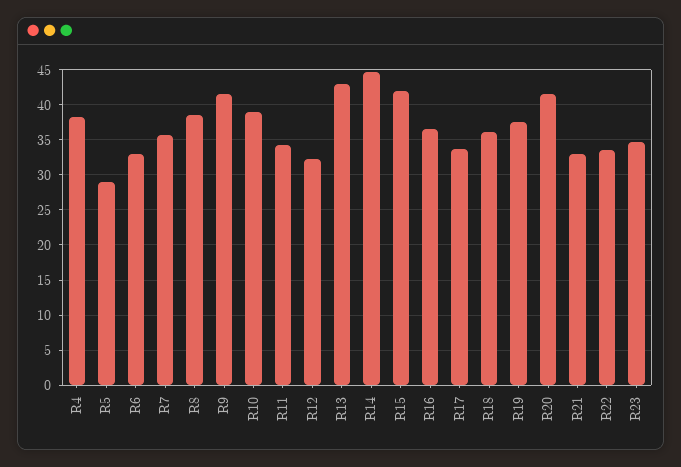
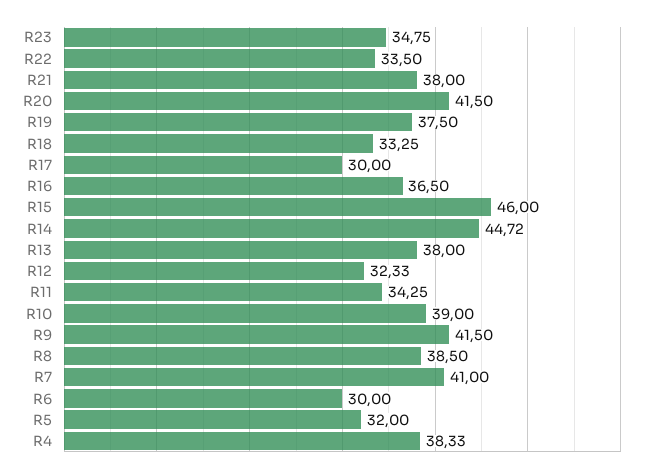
  {
    "R4": 38.33,
-   "R5": 29,
+   "R5": 32,
-   "R6": 33,
+   "R6": 30,
-   "R7": 36,
+   "R7": 41,
    "R8": 38.5,
    "R9": 41.5,
    "R10": 39,
    "R11": 34.25,
    "R12": 32.33,
-   "R13": 43,
+   "R13": 38,
    "R14": 44.72,
-   "R15": 42,
+   "R15": 46,
    "R16": 36.5,
-   "R17": 34,
+   "R17": 30,
-   "R18": 36,
+   "R18": 33.25,
    "R19": 37.5,
    "R20": 41.5,
-   "R21": 33,
+   "R21": 38,
    "R22": 33.5,
    "R23": 34.75
  }

